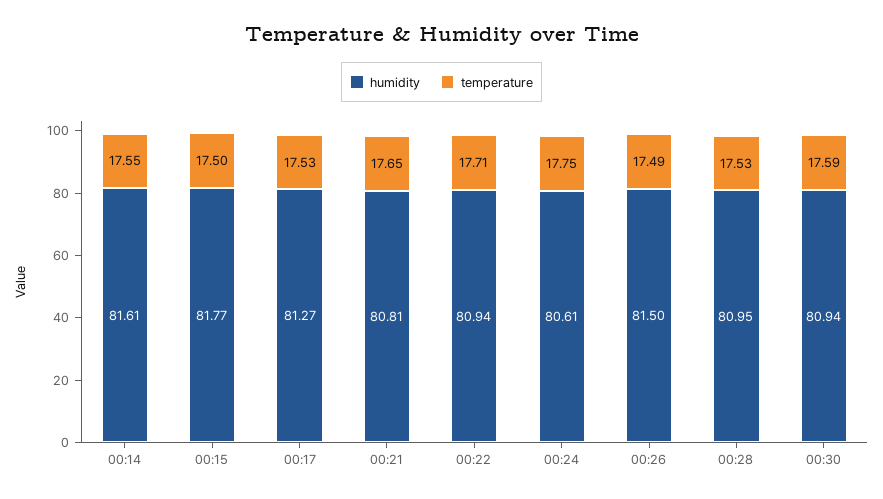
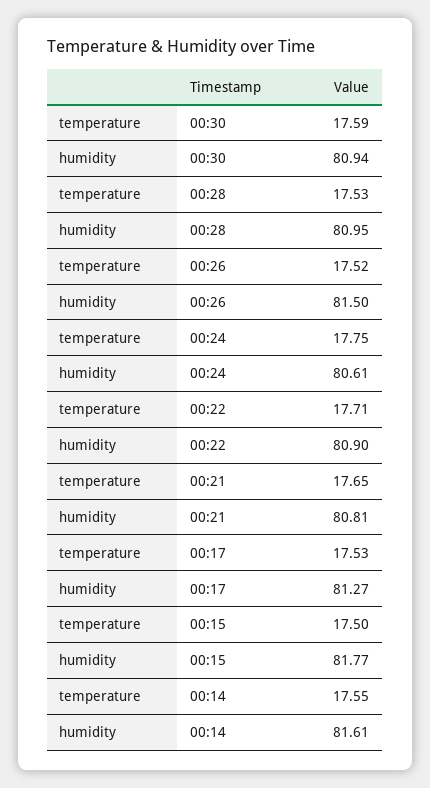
  {
    "humidity": {
      "00:14": 81.61,
      "00:15": 81.77,
      "00:17": 81.27,
      "00:21": 80.81,
-     "00:22": 80.94,
+     "00:22": 80.9,
      "00:24": 80.61,
      "00:26": 81.5,
      "00:28": 80.95,
      "00:30": 80.94
    },
    "temperature": {
      "00:14": 17.55,
      "00:15": 17.5,
      "00:17": 17.53,
      "00:21": 17.65,
      "00:22": 17.71,
      "00:24": 17.75,
-     "00:26": 17.49,
+     "00:26": 17.52,
      "00:28": 17.53,
      "00:30": 17.59
    }
  }

